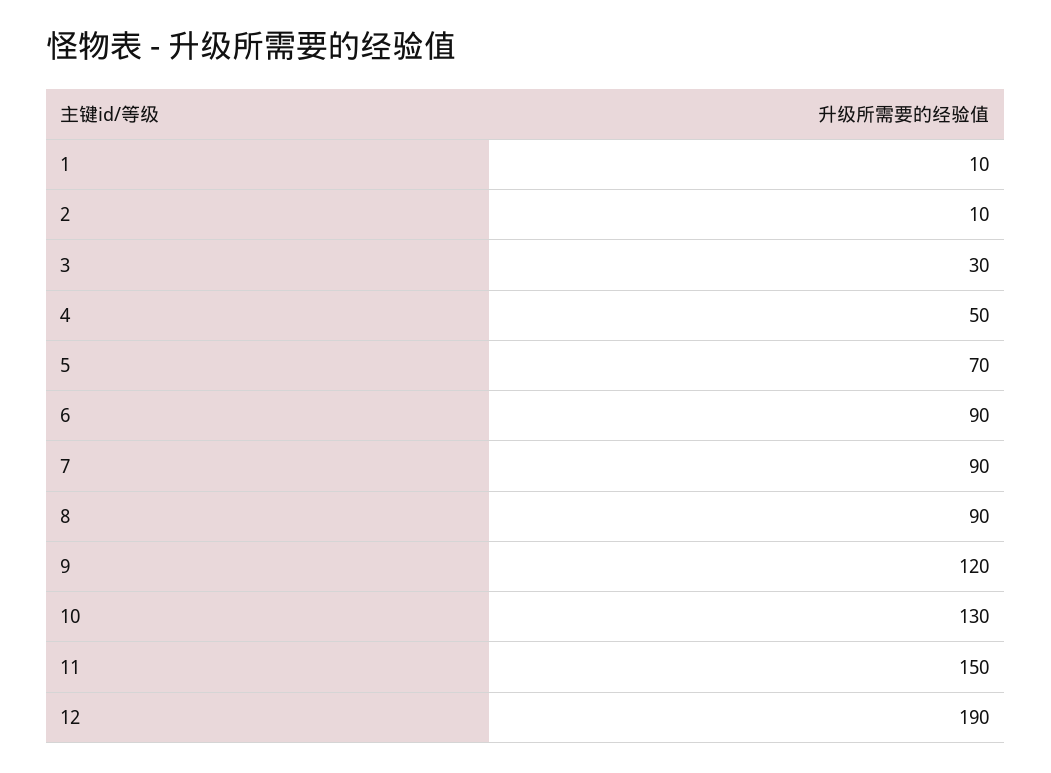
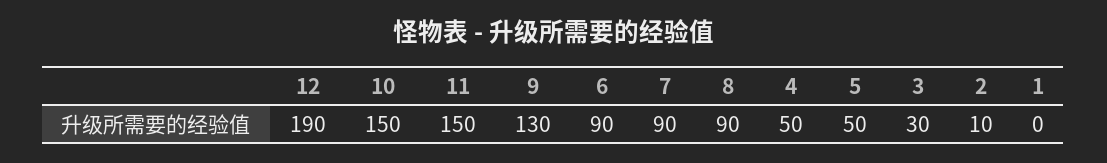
  {
-   "1": 10,
+   "1": 0,
    "2": 10,
    "3": 30,
    "4": 50,
-   "5": 70,
+   "5": 50,
    "6": 90,
    "7": 90,
    "8": 90,
-   "9": 120,
+   "9": 130,
-   "10": 130,
+   "10": 150,
    "11": 150,
    "12": 190
  }

